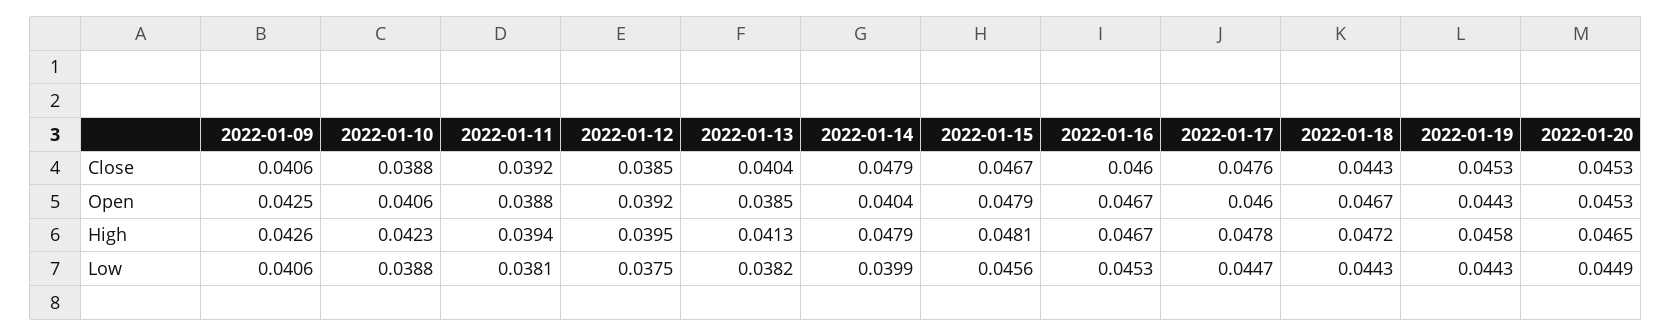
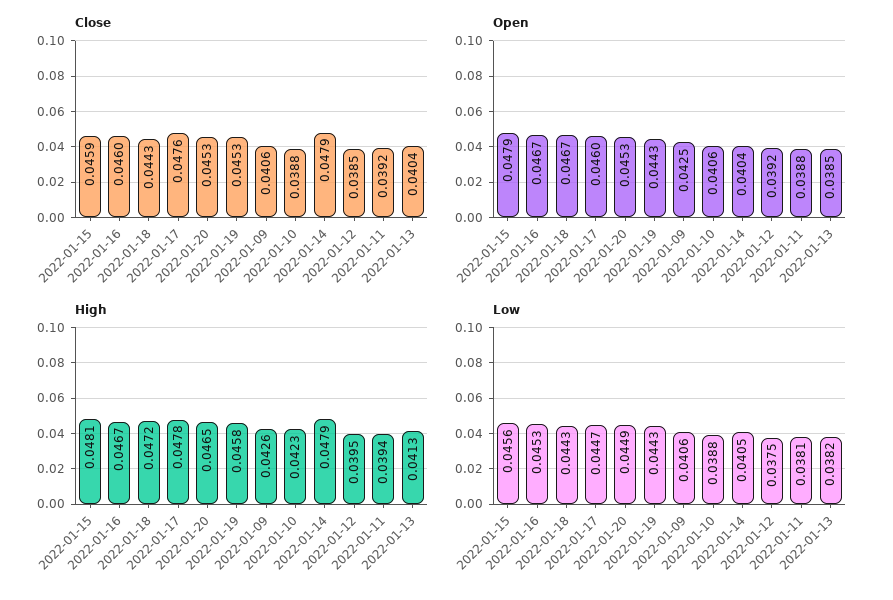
  {
    "Close": {
      "2022-01-09": 0.0406,
      "2022-01-10": 0.0388,
      "2022-01-11": 0.0392,
      "2022-01-12": 0.0385,
      "2022-01-13": 0.0404,
      "2022-01-14": 0.0479,
-     "2022-01-15": 0.0467,
+     "2022-01-15": 0.0459,
      "2022-01-16": 0.046,
      "2022-01-17": 0.0476,
      "2022-01-18": 0.0443,
      "2022-01-19": 0.0453,
      "2022-01-20": 0.0453
    },
    "Open": {
      "2022-01-09": 0.0425,
      "2022-01-10": 0.0406,
      "2022-01-11": 0.0388,
      "2022-01-12": 0.0392,
      "2022-01-13": 0.0385,
      "2022-01-14": 0.0404,
      "2022-01-15": 0.0479,
      "2022-01-16": 0.0467,
      "2022-01-17": 0.046,
      "2022-01-18": 0.0467,
      "2022-01-19": 0.0443,
      "2022-01-20": 0.0453
    },
    "High": {
      "2022-01-09": 0.0426,
      "2022-01-10": 0.0423,
      "2022-01-11": 0.0394,
      "2022-01-12": 0.0395,
      "2022-01-13": 0.0413,
      "2022-01-14": 0.0479,
      "2022-01-15": 0.0481,
      "2022-01-16": 0.0467,
      "2022-01-17": 0.0478,
      "2022-01-18": 0.0472,
      "2022-01-19": 0.0458,
      "2022-01-20": 0.0465
    },
    "Low": {
      "2022-01-09": 0.0406,
      "2022-01-10": 0.0388,
      "2022-01-11": 0.0381,
      "2022-01-12": 0.0375,
      "2022-01-13": 0.0382,
-     "2022-01-14": 0.0399,
+     "2022-01-14": 0.0405,
      "2022-01-15": 0.0456,
      "2022-01-16": 0.0453,
      "2022-01-17": 0.0447,
      "2022-01-18": 0.0443,
      "2022-01-19": 0.0443,
      "2022-01-20": 0.0449
    }
  }

